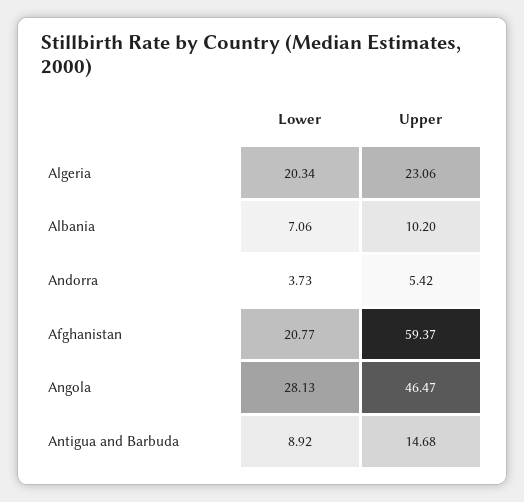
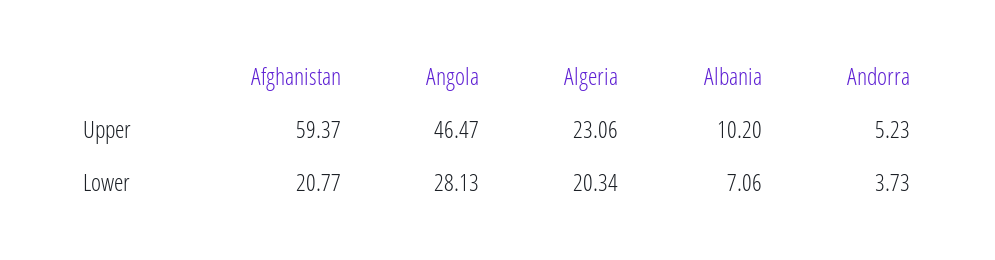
  {
    "Lower": {
      "Algeria": 20.34,
      "Albania": 7.06,
      "Andorra": 3.73,
      "Afghanistan": 20.77,
-     "Angola": 28.13,
+     "Angola": 28.13
-     "Antigua and Barbuda": 8.92
    },
    "Upper": {
      "Algeria": 23.06,
      "Albania": 10.2,
-     "Andorra": 5.42,
+     "Andorra": 5.23,
      "Afghanistan": 59.37,
-     "Angola": 46.47,
+     "Angola": 46.47
-     "Antigua and Barbuda": 14.68
    }
  }

